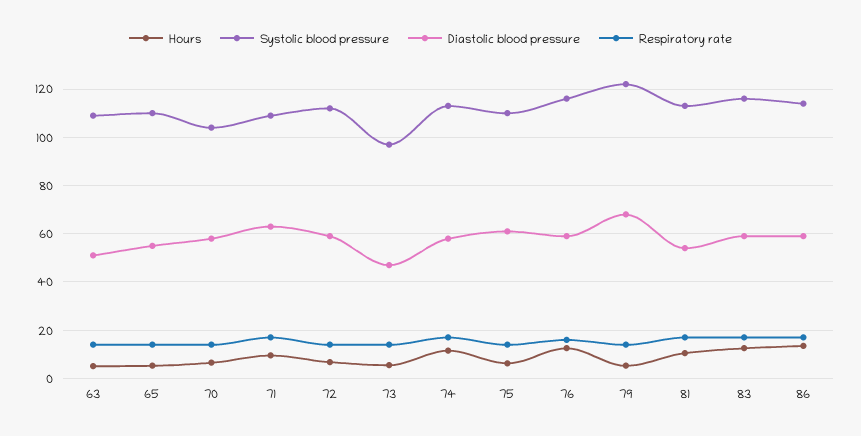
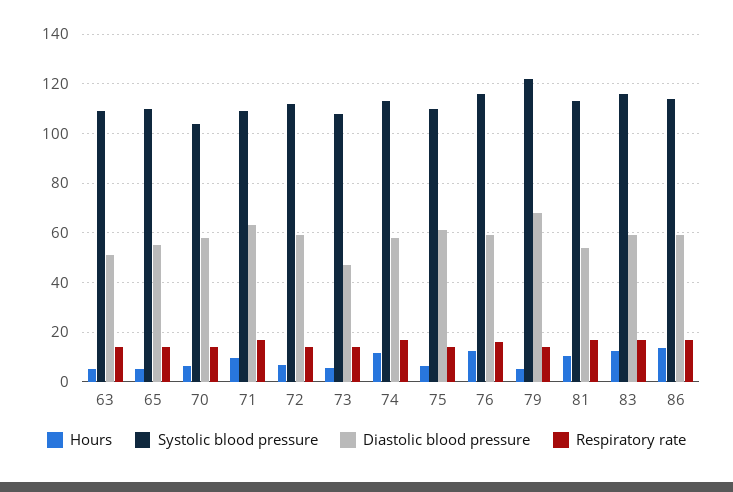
  {
    "Hours": {
      "63": 5,
      "65": 5,
      "70": 7.5,
      "71": 10,
      "72": 7.5,
      "73": 5,
      "74": 12.5,
      "75": 7.5,
      "76": 12.5,
      "79": 5,
      "81": 10,
      "83": 12.5,
      "86": 12.5
    },
    "Systolic blood pressure": {
      "63": 110,
      "65": 110,
      "70": 105,
      "71": 110,
      "72": 112.5,
-     "73": 97.5,
+     "73": 107.5,
      "74": 112.5,
      "75": 110,
      "76": 115,
      "79": 122.5,
      "81": 112.5,
      "83": 115,
      "86": 115
    },
    "Diastolic blood pressure": {
      "63": 50,
      "65": 55,
      "70": 57.5,
      "71": 62.5,
      "72": 60,
      "73": 47.5,
      "74": 57.5,
      "75": 60,
      "76": 60,
      "79": 67.5,
      "81": 55,
      "83": 60,
      "86": 60
    },
    "Respiratory rate": {
      "63": 15,
      "65": 15,
      "70": 15,
      "71": 17.5,
      "72": 15,
      "73": 15,
      "74": 17.5,
      "75": 15,
      "76": 15,
      "79": 15,
      "81": 17.5,
      "83": 17.5,
      "86": 17.5
    }
  }

